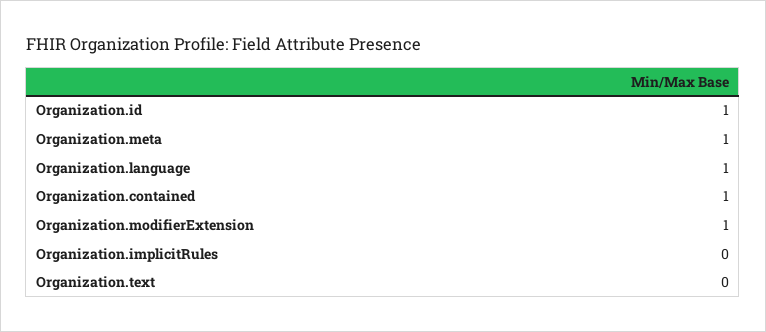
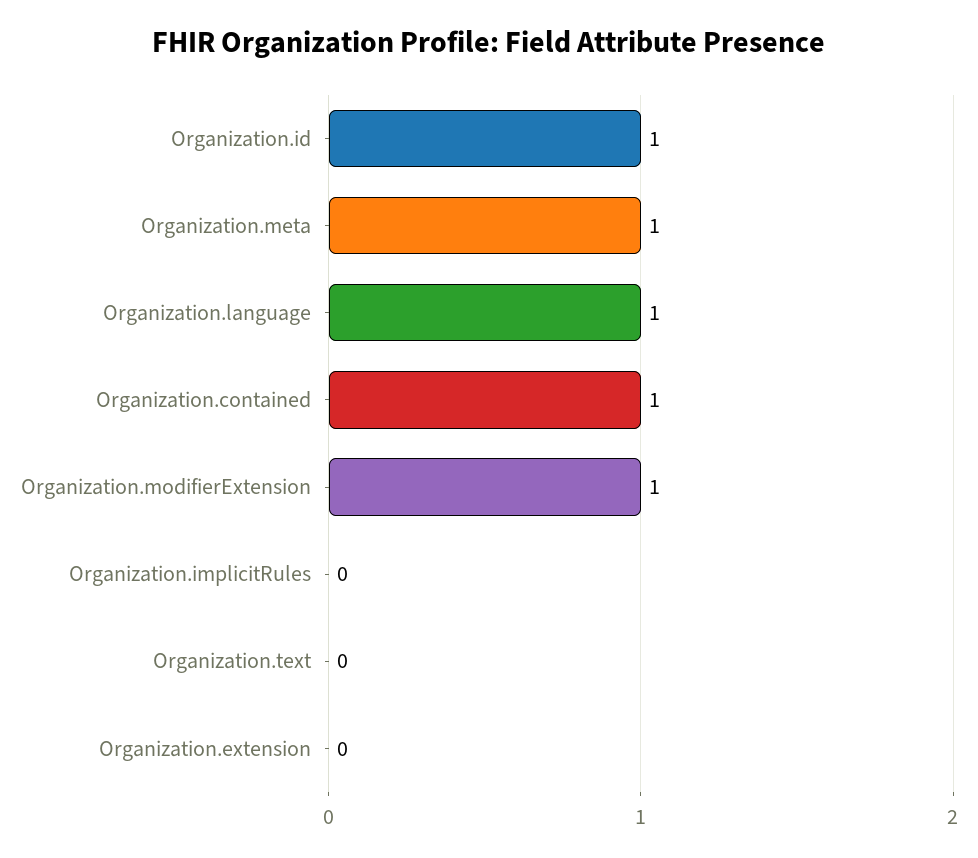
  {
    "Organization.id": 1,
    "Organization.meta": 1,
    "Organization.language": 1,
    "Organization.contained": 1,
    "Organization.modifierExtension": 1,
    "Organization.implicitRules": 0,
-   "Organization.text": 0
+   "Organization.text": 0,
+   "Organization.extension": 0
  }

